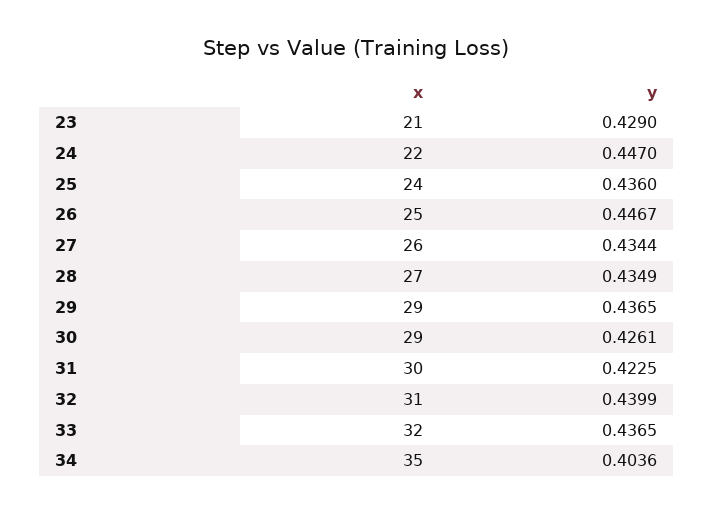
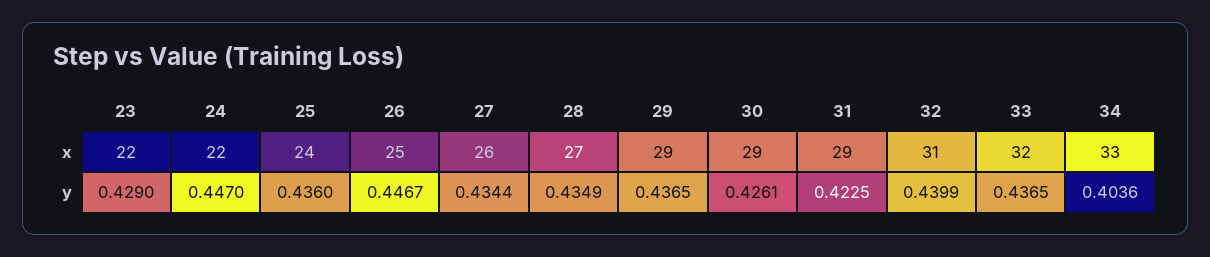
  {
    "x": {
-     "23": 21,
+     "23": 22,
      "24": 22,
      "25": 24,
      "26": 25,
      "27": 26,
      "28": 27,
      "29": 29,
      "30": 29,
-     "31": 30,
+     "31": 29,
      "32": 31,
      "33": 32,
-     "34": 35
+     "34": 33
    },
    "y": {
      "23": 0.429,
      "24": 0.447,
      "25": 0.436,
      "26": 0.4467,
      "27": 0.4344,
      "28": 0.4349,
      "29": 0.4365,
      "30": 0.4261,
      "31": 0.4225,
      "32": 0.4399,
      "33": 0.4365,
      "34": 0.4036
    }
  }

